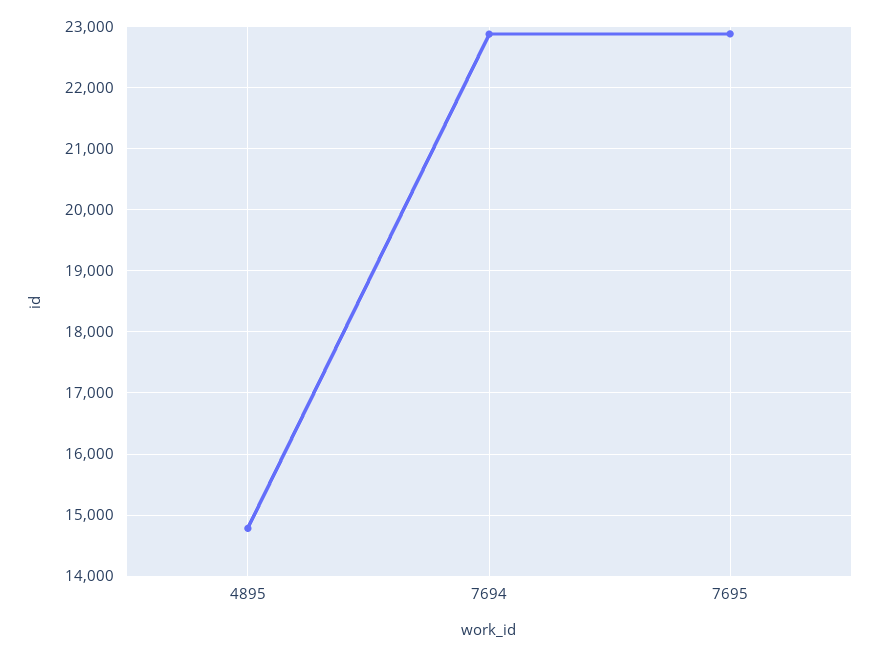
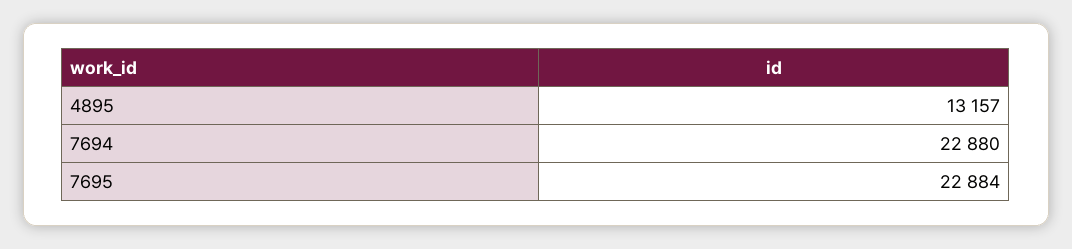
  {
-   "4895": 14800,
+   "4895": 13157,
    "7694": 22880,
    "7695": 22884
  }

